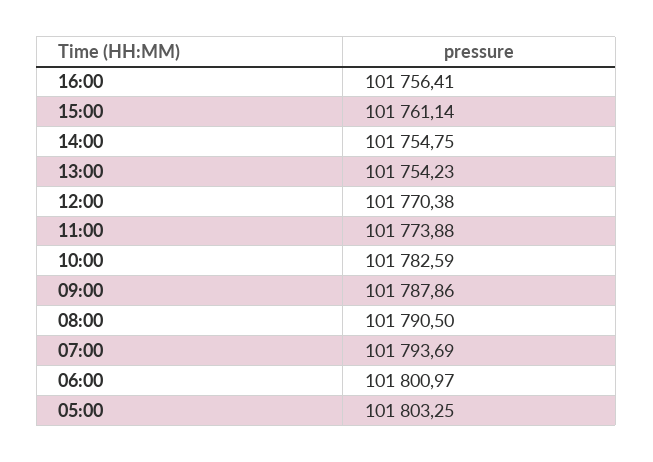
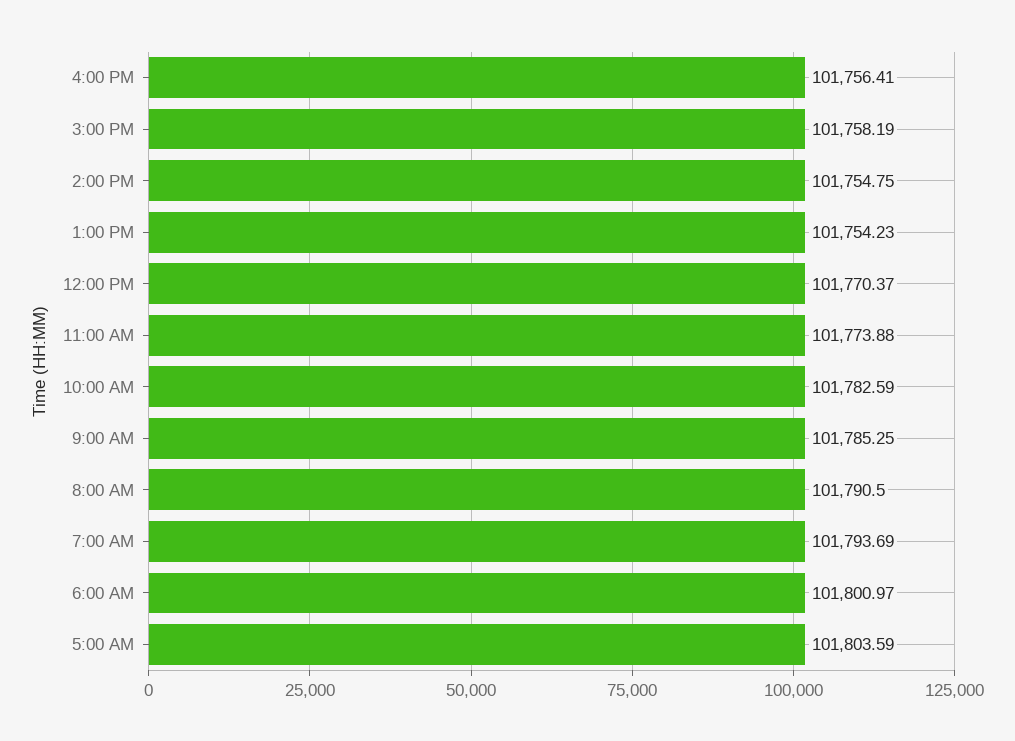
  {
    "16:00": 101756.41,
-   "15:00": 101761.14,
+   "15:00": 101758.19,
    "14:00": 101754.75,
    "13:00": 101754.23,
-   "12:00": 101770.38,
+   "12:00": 101770.37,
    "11:00": 101773.88,
    "10:00": 101782.59,
-   "09:00": 101787.86,
+   "09:00": 101785.25,
    "08:00": 101790.5,
    "07:00": 101793.69,
    "06:00": 101800.97,
-   "05:00": 101803.25
+   "05:00": 101803.59
  }

